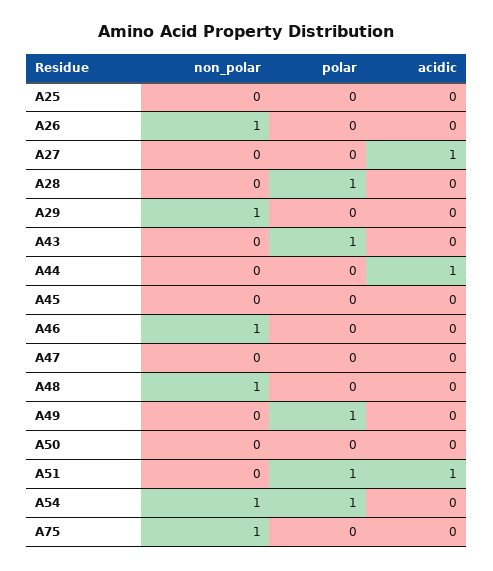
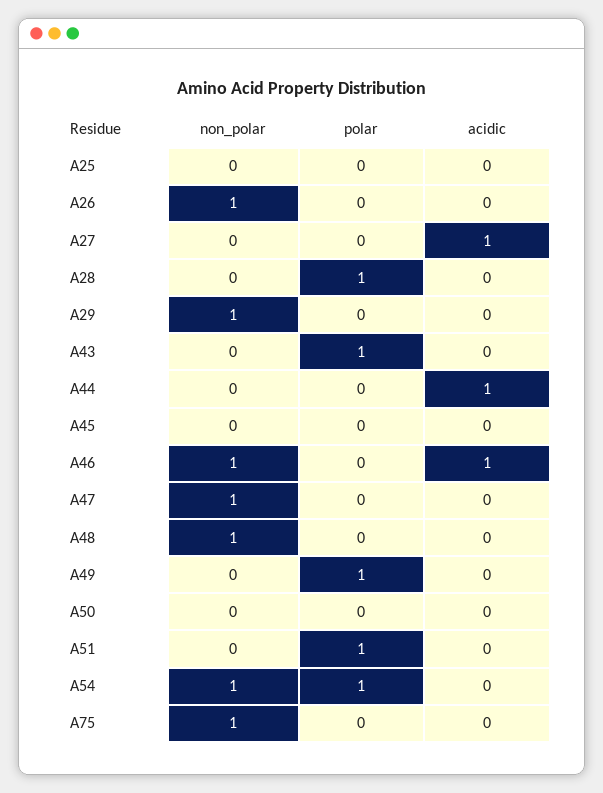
  {
    "non_polar": {
      "A25": 0,
      "A26": 1,
      "A27": 0,
      "A28": 0,
      "A29": 1,
      "A43": 0,
      "A44": 0,
      "A45": 0,
      "A46": 1,
-     "A47": 0,
+     "A47": 1,
      "A48": 1,
      "A49": 0,
      "A50": 0,
      "A51": 0,
      "A54": 1,
      "A75": 1
    },
    "polar": {
      "A25": 0,
      "A26": 0,
      "A27": 0,
      "A28": 1,
      "A29": 0,
      "A43": 1,
      "A44": 0,
      "A45": 0,
      "A46": 0,
      "A47": 0,
      "A48": 0,
      "A49": 1,
      "A50": 0,
      "A51": 1,
      "A54": 1,
      "A75": 0
    },
    "acidic": {
      "A25": 0,
      "A26": 0,
      "A27": 1,
      "A28": 0,
      "A29": 0,
      "A43": 0,
      "A44": 1,
      "A45": 0,
-     "A46": 0,
+     "A46": 1,
      "A47": 0,
      "A48": 0,
      "A49": 0,
      "A50": 0,
-     "A51": 1,
+     "A51": 0,
      "A54": 0,
      "A75": 0
    }
  }

